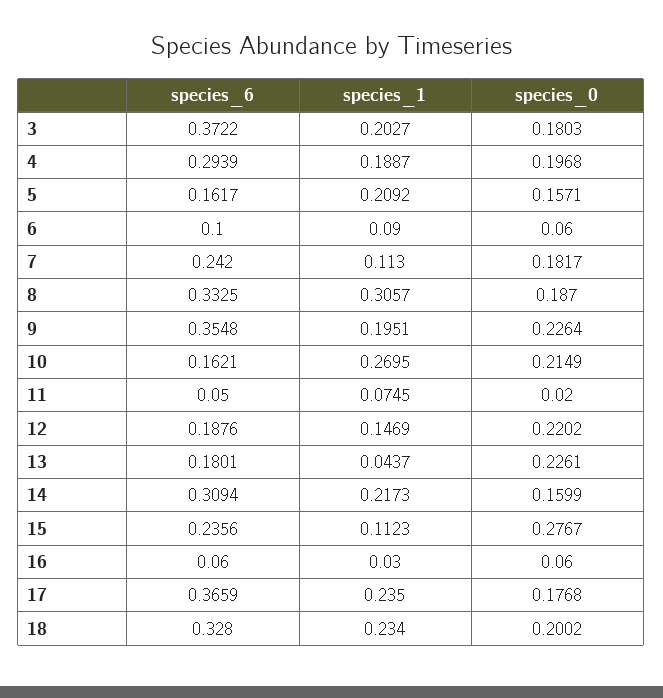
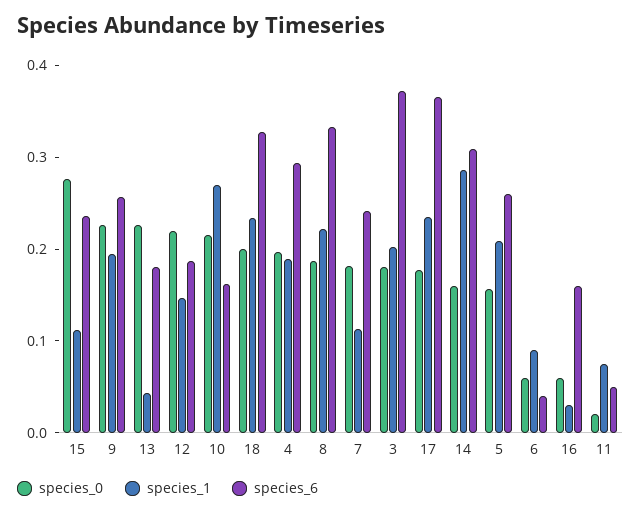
  {
    "species_6": {
      "3": 0.3722,
      "4": 0.2939,
-     "5": 0.1617,
+     "5": 0.26,
-     "6": 0.1,
+     "6": 0.04,
      "7": 0.242,
      "8": 0.3325,
-     "9": 0.3548,
+     "9": 0.26,
      "10": 0.1621,
      "11": 0.05,
      "12": 0.1876,
      "13": 0.1801,
      "14": 0.3094,
      "15": 0.2356,
-     "16": 0.06,
+     "16": 0.16,
      "17": 0.3659,
      "18": 0.328
    },
    "species_1": {
      "3": 0.2027,
      "4": 0.1887,
      "5": 0.2092,
      "6": 0.09,
      "7": 0.113,
-     "8": 0.3057,
+     "8": 0.22,
      "9": 0.1951,
      "10": 0.2695,
      "11": 0.0745,
      "12": 0.1469,
      "13": 0.0437,
-     "14": 0.2173,
+     "14": 0.28,
      "15": 0.1123,
      "16": 0.03,
      "17": 0.235,
      "18": 0.234
    },
    "species_0": {
      "3": 0.1803,
      "4": 0.1968,
      "5": 0.1571,
      "6": 0.06,
      "7": 0.1817,
      "8": 0.187,
      "9": 0.2264,
      "10": 0.2149,
      "11": 0.02,
      "12": 0.2202,
      "13": 0.2261,
      "14": 0.1599,
      "15": 0.2767,
      "16": 0.06,
      "17": 0.1768,
      "18": 0.2002
    }
  }

